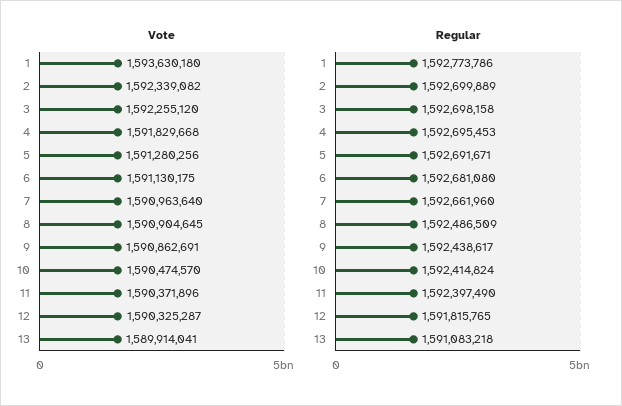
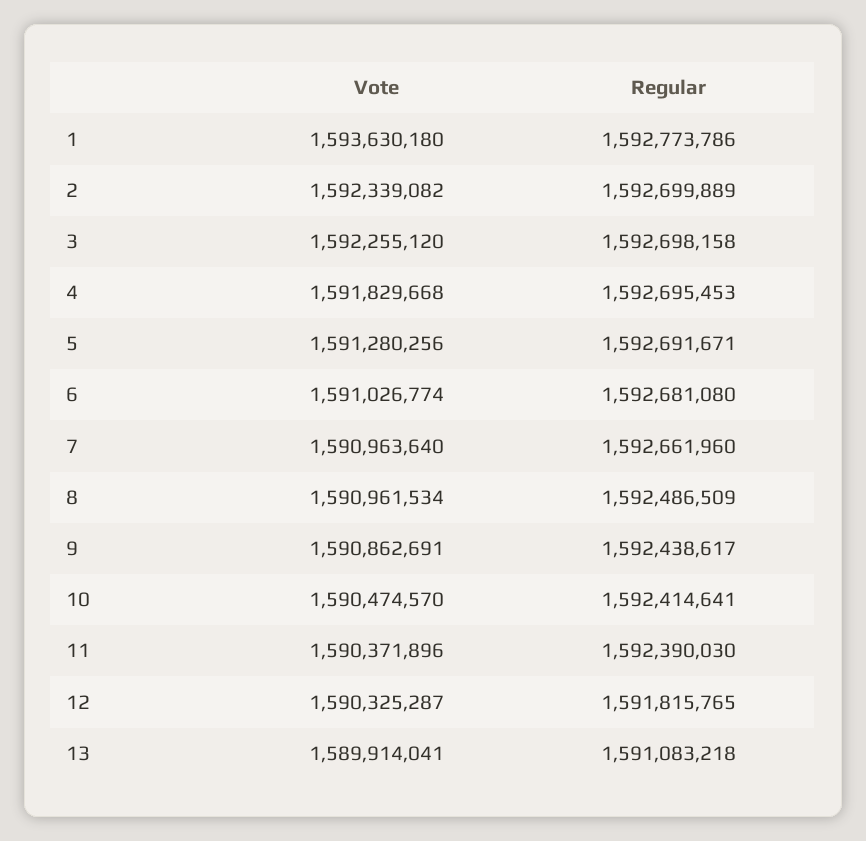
  {
    "Vote": {
      "1": 1593630180,
      "2": 1592339082,
      "3": 1592255120,
      "4": 1591829668,
      "5": 1591280256,
-     "6": 1591130175,
+     "6": 1591026774,
      "7": 1590963640,
-     "8": 1590904645,
+     "8": 1590961534,
      "9": 1590862691,
      "10": 1590474570,
      "11": 1590371896,
      "12": 1590325287,
      "13": 1589914041
    },
    "Regular": {
      "1": 1592773786,
      "2": 1592699889,
      "3": 1592698158,
      "4": 1592695453,
      "5": 1592691671,
      "6": 1592681080,
      "7": 1592661960,
      "8": 1592486509,
      "9": 1592438617,
-     "10": 1592414824,
+     "10": 1592414641,
-     "11": 1592397490,
+     "11": 1592390030,
      "12": 1591815765,
      "13": 1591083218
    }
  }

